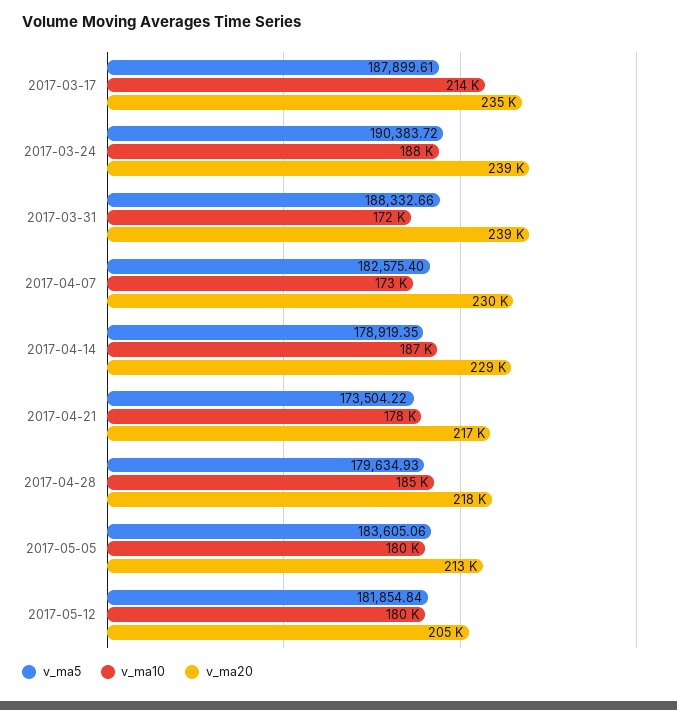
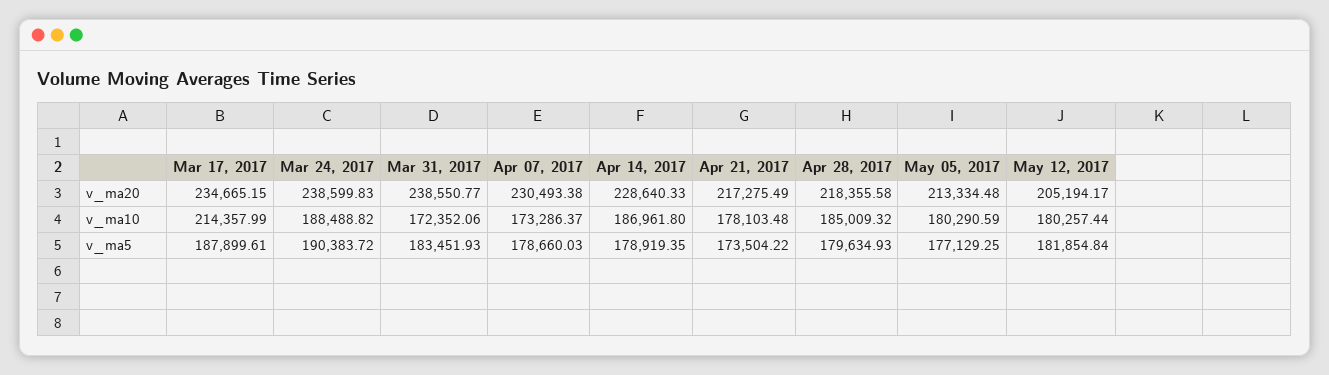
  {
    "v_ma5": {
      "2017-03-17": 187899.61,
      "2017-03-24": 190383.72,
-     "2017-03-31": 188332.66,
+     "2017-03-31": 183451.93,
-     "2017-04-07": 182575.4,
+     "2017-04-07": 178660.03,
      "2017-04-14": 178919.35,
      "2017-04-21": 173504.22,
      "2017-04-28": 179634.93,
-     "2017-05-05": 183605.06,
+     "2017-05-05": 177129.25,
      "2017-05-12": 181854.84
    },
    "v_ma10": {
      "2017-03-17": 214357.99,
      "2017-03-24": 188488.82,
      "2017-03-31": 172352.06,
      "2017-04-07": 173286.37,
      "2017-04-14": 186961.8,
      "2017-04-21": 178103.48,
      "2017-04-28": 185009.32,
      "2017-05-05": 180290.59,
      "2017-05-12": 180257.44
    },
    "v_ma20": {
      "2017-03-17": 234665.15,
      "2017-03-24": 238599.83,
      "2017-03-31": 238550.77,
      "2017-04-07": 230493.38,
      "2017-04-14": 228640.33,
      "2017-04-21": 217275.49,
      "2017-04-28": 218355.58,
      "2017-05-05": 213334.48,
      "2017-05-12": 205194.17
    }
  }

